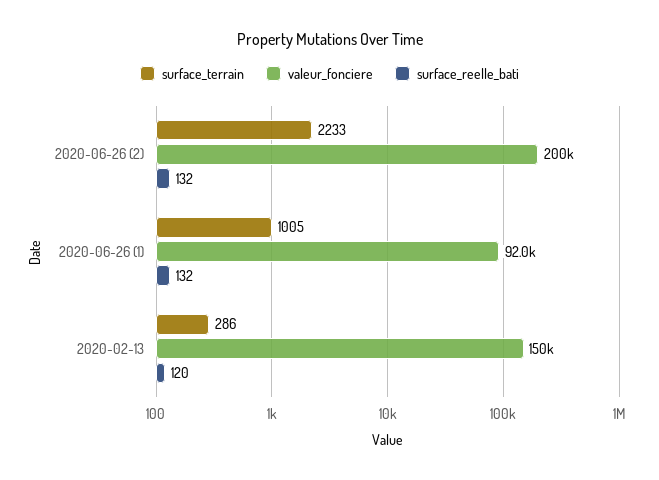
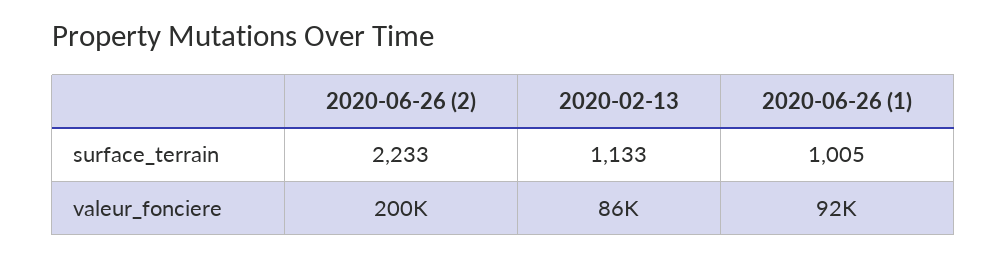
  {
    "surface_terrain": {
      "2020-06-26 (2)": 2233,
      "2020-06-26 (1)": 1005,
-     "2020-02-13": 286
+     "2020-02-13": 1133
    },
    "valeur_fonciere": {
      "2020-06-26 (2)": 200000,
      "2020-06-26 (1)": 92000,
-     "2020-02-13": 150000
+     "2020-02-13": 86000
-   },
+   }
-   "surface_reelle_bati": {
-     "2020-06-26 (2)": 132,
-     "2020-06-26 (1)": 132,
-     "2020-02-13": 120
-   }
  }

